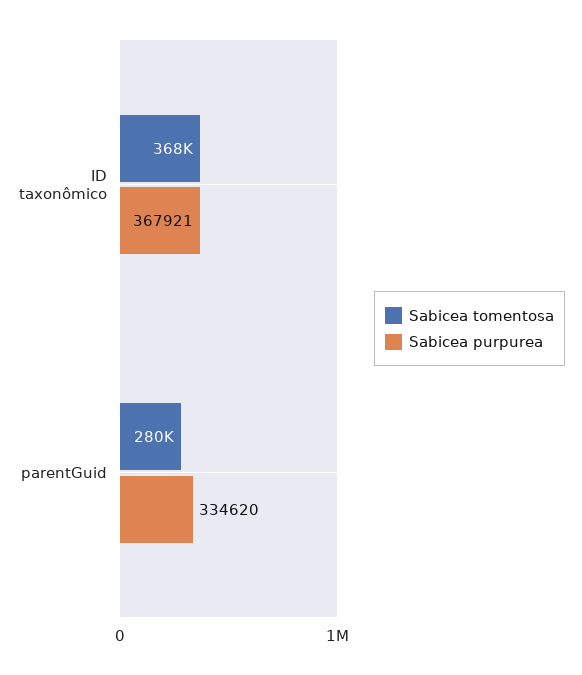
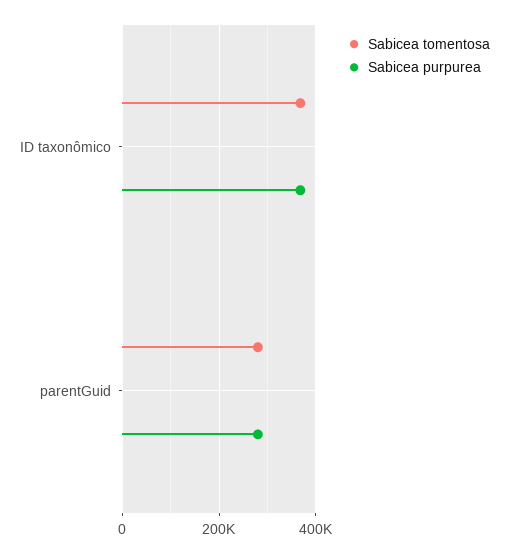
  {
    "Sabicea tomentosa": {
      "ID taxonômico": 368000,
      "parentGuid": 280000
    },
    "Sabicea purpurea": {
      "ID taxonômico": 367921,
-     "parentGuid": 334620
+     "parentGuid": 280000
    }
  }

